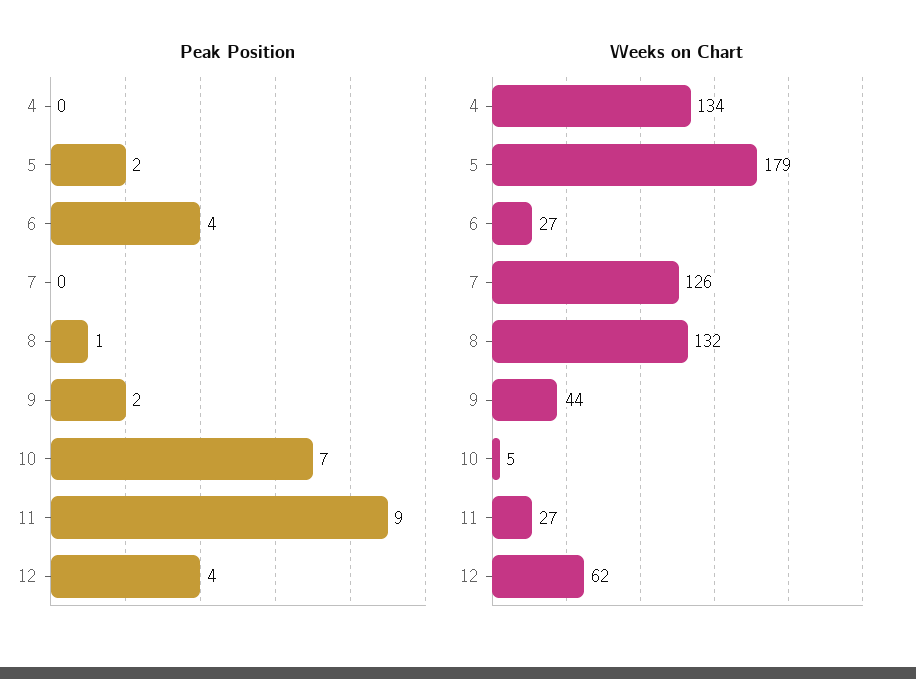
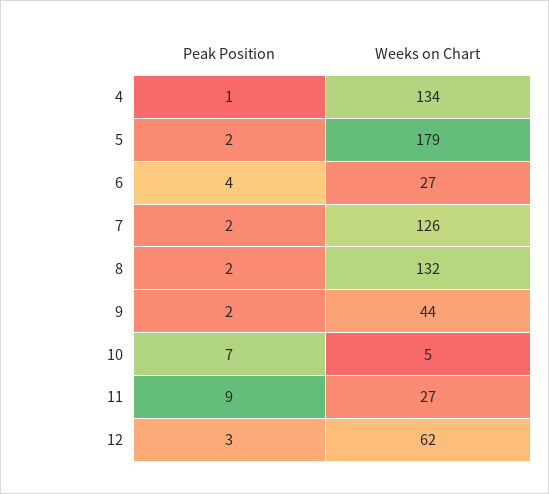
  {
    "Peak Position": {
-     "4": 0,
+     "4": 1,
      "5": 2,
      "6": 4,
-     "7": 0,
+     "7": 2,
-     "8": 1,
+     "8": 2,
      "9": 2,
      "10": 7,
      "11": 9,
-     "12": 4
+     "12": 3
    },
    "Weeks on Chart": {
      "4": 134,
      "5": 179,
      "6": 27,
      "7": 126,
      "8": 132,
      "9": 44,
      "10": 5,
      "11": 27,
      "12": 62
    }
  }

